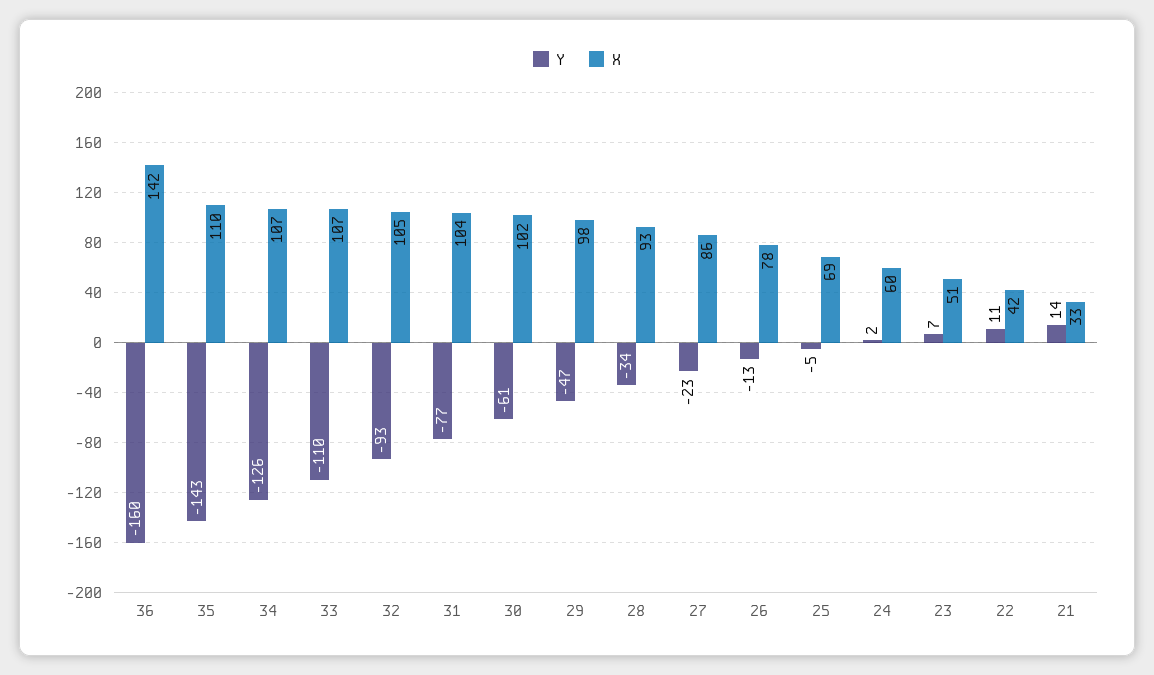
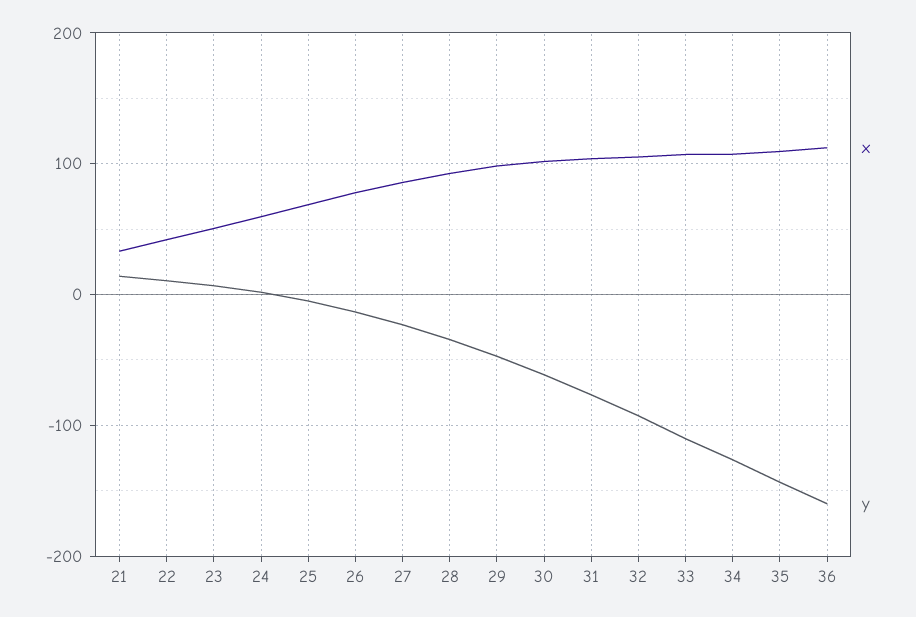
  {
    "Y": {
      "36": -160,
      "35": -143,
      "34": -126,
      "33": -110,
      "32": -93,
      "31": -77,
      "30": -61,
      "29": -47,
      "28": -34,
      "27": -23,
      "26": -13,
      "25": -5,
      "24": 2,
      "23": 7,
      "22": 11,
      "21": 14
    },
    "X": {
-     "36": 142,
+     "36": 110,
      "35": 110,
      "34": 107,
      "33": 107,
      "32": 105,
      "31": 104,
      "30": 102,
      "29": 98,
      "28": 93,
      "27": 86,
      "26": 78,
      "25": 69,
      "24": 60,
      "23": 51,
      "22": 42,
      "21": 33
    }
  }

